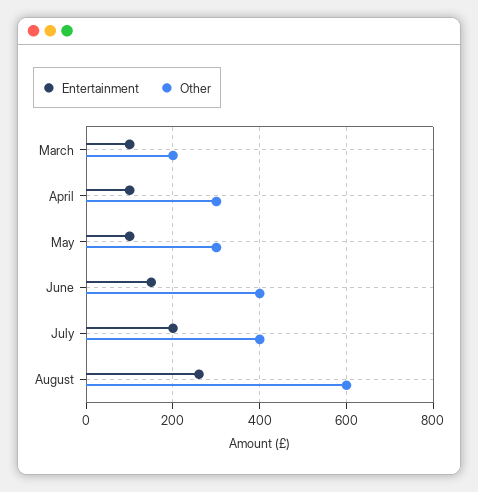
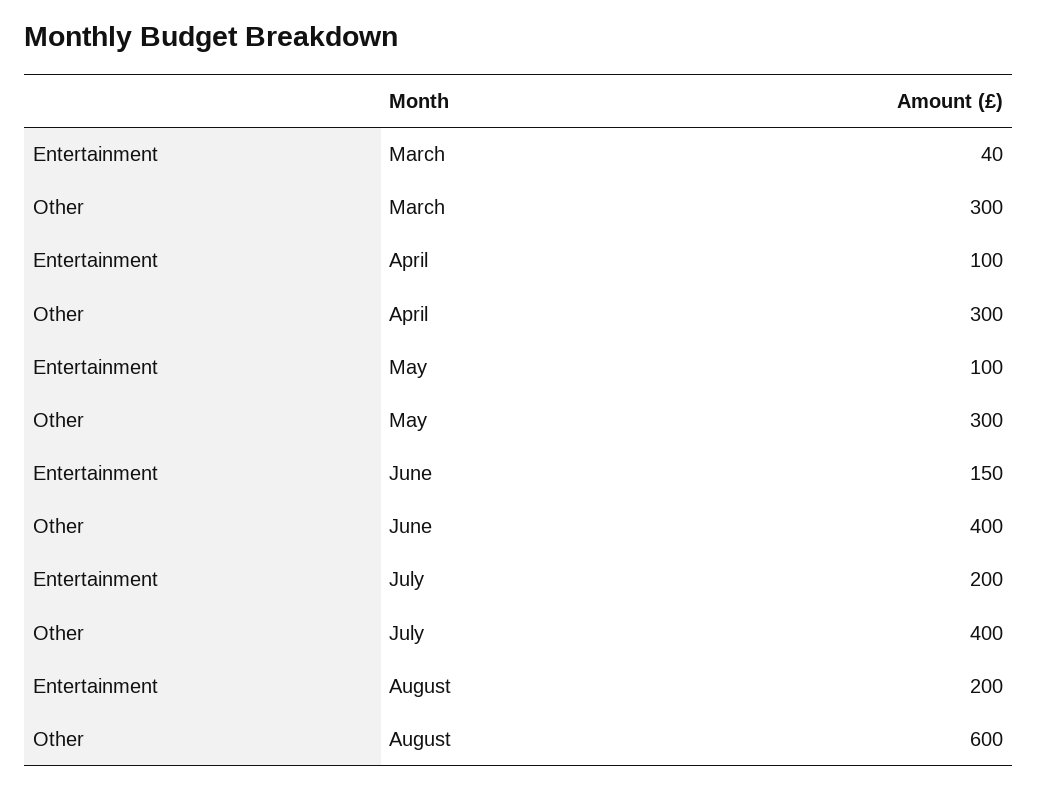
  {
    "Entertainment": {
-     "March": 100,
+     "March": 40,
      "April": 100,
      "May": 100,
      "June": 150,
      "July": 200,
-     "August": 260
+     "August": 200
    },
    "Other": {
-     "March": 200,
+     "March": 300,
      "April": 300,
      "May": 300,
      "June": 400,
      "July": 400,
      "August": 600
    }
  }

